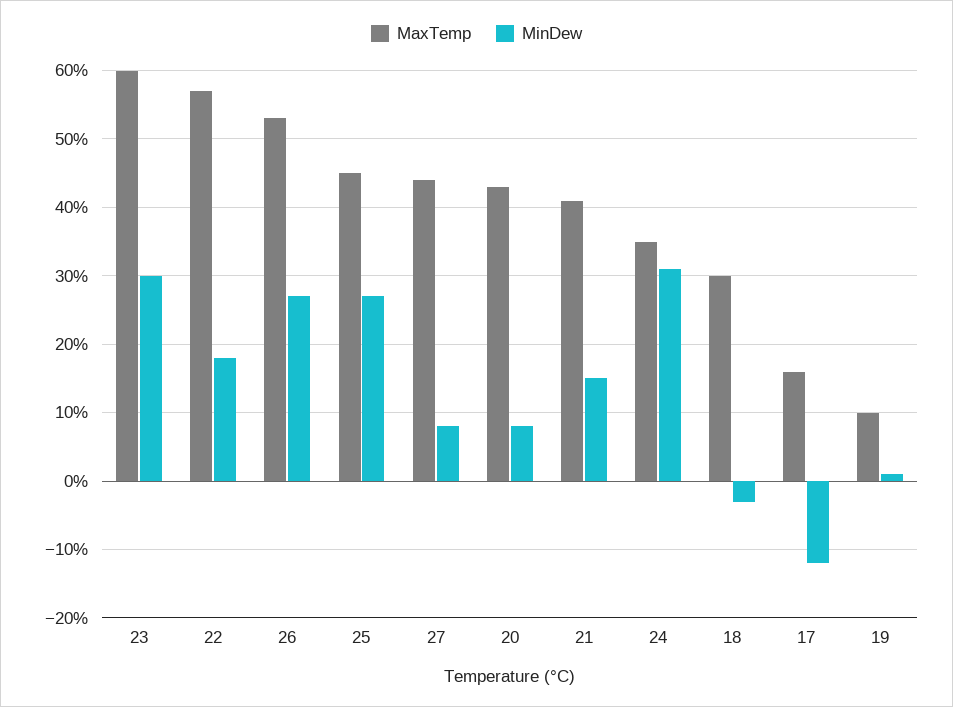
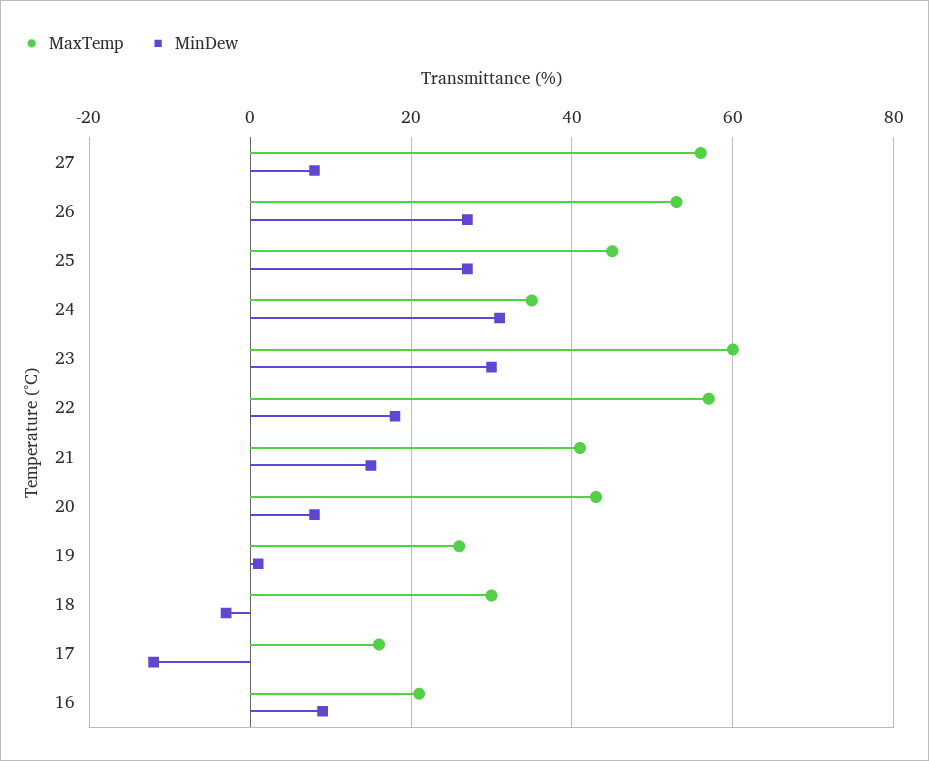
  {
    "MaxTemp": {
      "23": 60,
      "22": 57,
      "26": 53,
      "25": 45,
-     "27": 44,
+     "27": 55,
      "20": 43,
      "21": 41,
      "24": 35,
      "18": 30,
      "17": 16,
-     "19": 10
+     "19": 25,
+     "16": 20
    },
    "MinDew": {
      "23": 30,
      "22": 18,
      "26": 27,
      "25": 27,
      "27": 8,
      "20": 8,
      "21": 15,
      "24": 31,
      "18": -3,
      "17": -12,
-     "19": 1
+     "19": 1,
+     "16": 10
    }
  }

